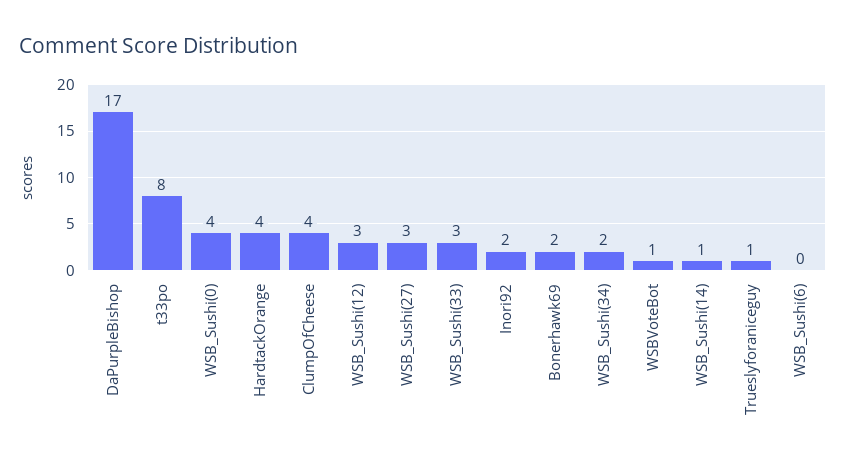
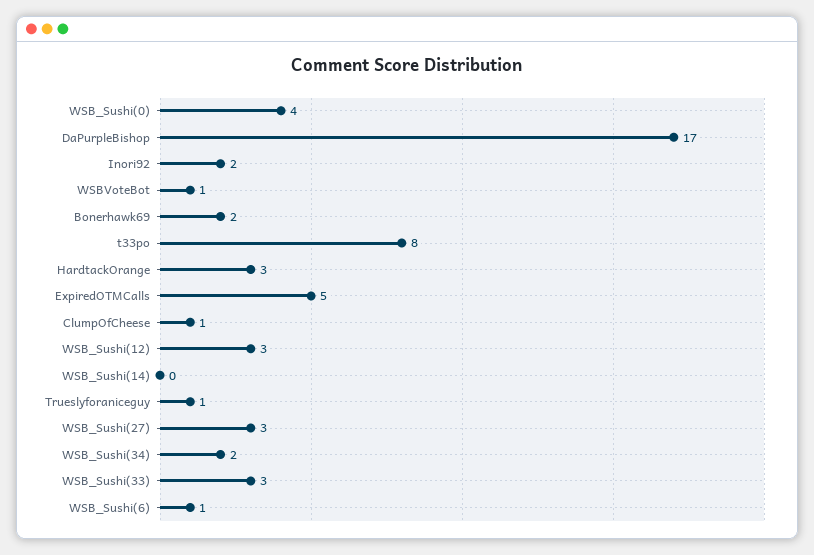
  {
    "DaPurpleBishop": 17,
    "t33po": 8,
    "WSB_Sushi(0)": 4,
-   "HardtackOrange": 4,
+   "HardtackOrange": 3,
-   "ClumpOfCheese": 4,
+   "ClumpOfCheese": 1,
    "WSB_Sushi(12)": 3,
    "WSB_Sushi(27)": 3,
    "WSB_Sushi(33)": 3,
    "Inori92": 2,
    "Bonerhawk69": 2,
    "WSB_Sushi(34)": 2,
    "WSBVoteBot": 1,
-   "WSB_Sushi(14)": 1,
+   "WSB_Sushi(14)": 0,
    "Trueslyforaniceguy": 1,
-   "WSB_Sushi(6)": 0
+   "WSB_Sushi(6)": 1,
+   "ExpiredOTMCalls": 5
  }

